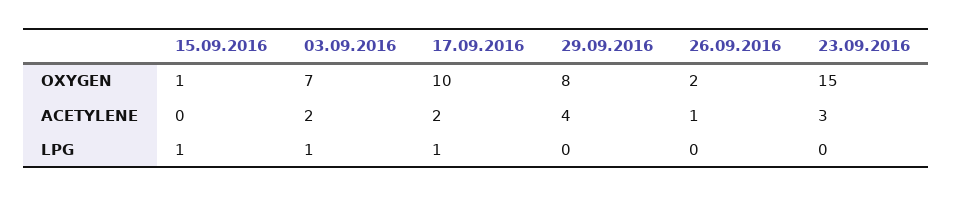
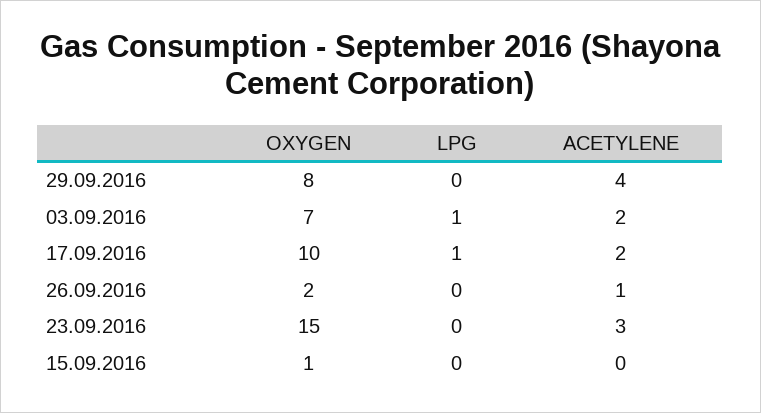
  {
    "15.09.2016": {
      "OXYGEN": 1,
      "ACETYLENE": 0,
-     "LPG": 1
+     "LPG": 0
    },
    "03.09.2016": {
      "OXYGEN": 7,
      "ACETYLENE": 2,
      "LPG": 1
    },
    "17.09.2016": {
      "OXYGEN": 10,
      "ACETYLENE": 2,
      "LPG": 1
    },
    "29.09.2016": {
      "OXYGEN": 8,
      "ACETYLENE": 4,
      "LPG": 0
    },
    "26.09.2016": {
      "OXYGEN": 2,
      "ACETYLENE": 1,
      "LPG": 0
    },
    "23.09.2016": {
      "OXYGEN": 15,
      "ACETYLENE": 3,
      "LPG": 0
    }
  }

